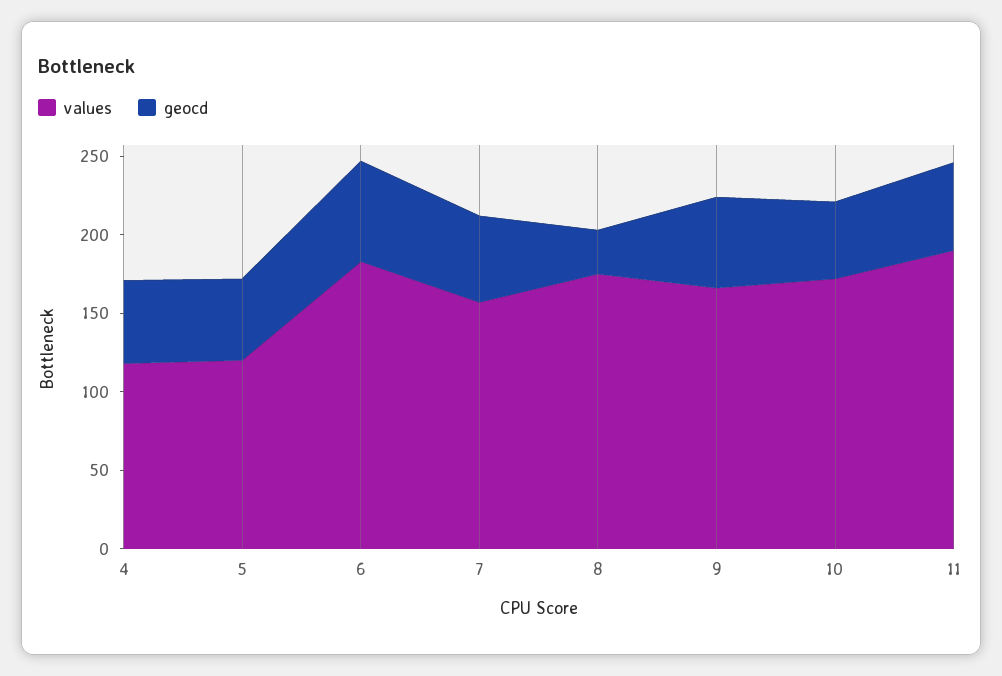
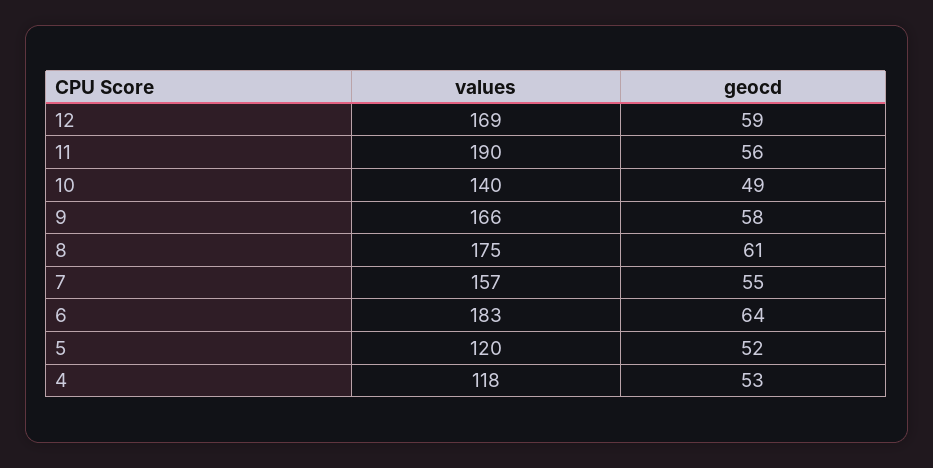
  {
    "values": {
      "4": 118,
      "5": 120,
      "6": 183,
      "7": 157,
      "8": 175,
      "9": 166,
-     "10": 170,
+     "10": 140,
-     "11": 190
+     "11": 190,
+     "12": 169
    },
    "geocd": {
      "4": 53,
      "5": 52,
      "6": 64,
      "7": 55,
-     "8": 30,
+     "8": 61,
      "9": 58,
      "10": 49,
-     "11": 56
+     "11": 56,
+     "12": 59
    }
  }

